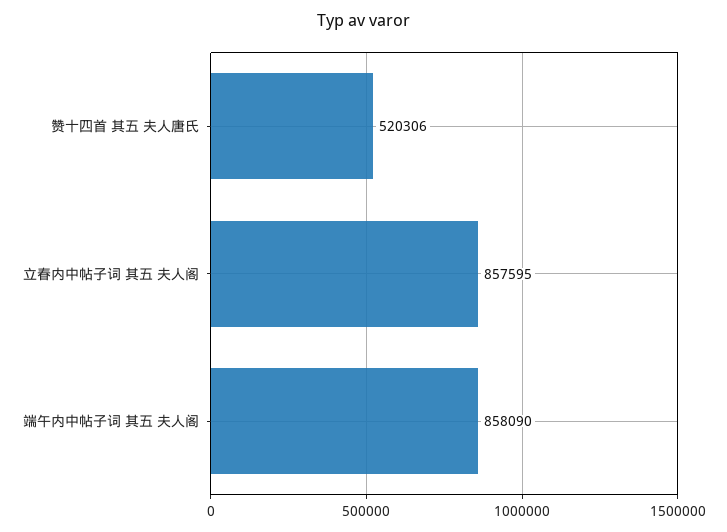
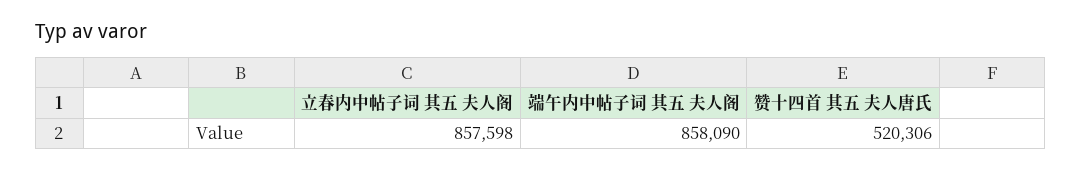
  {
    "赞十四首 其五 夫人唐氏": 520306,
-   "立春内中帖子词 其五 夫人阁": 857595,
+   "立春内中帖子词 其五 夫人阁": 857598,
    "端午内中帖子词 其五 夫人阁": 858090
  }

